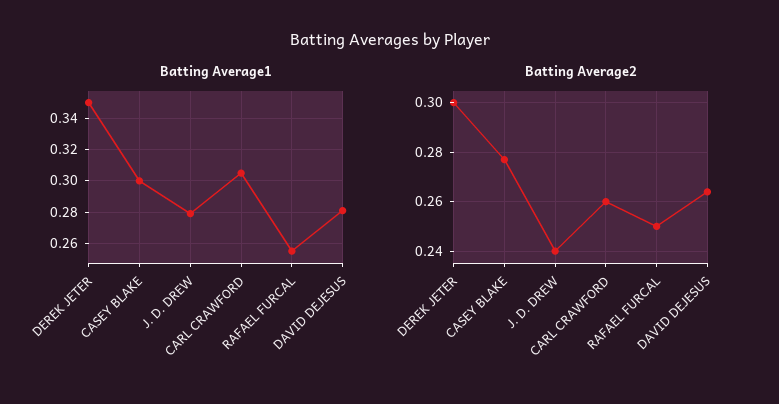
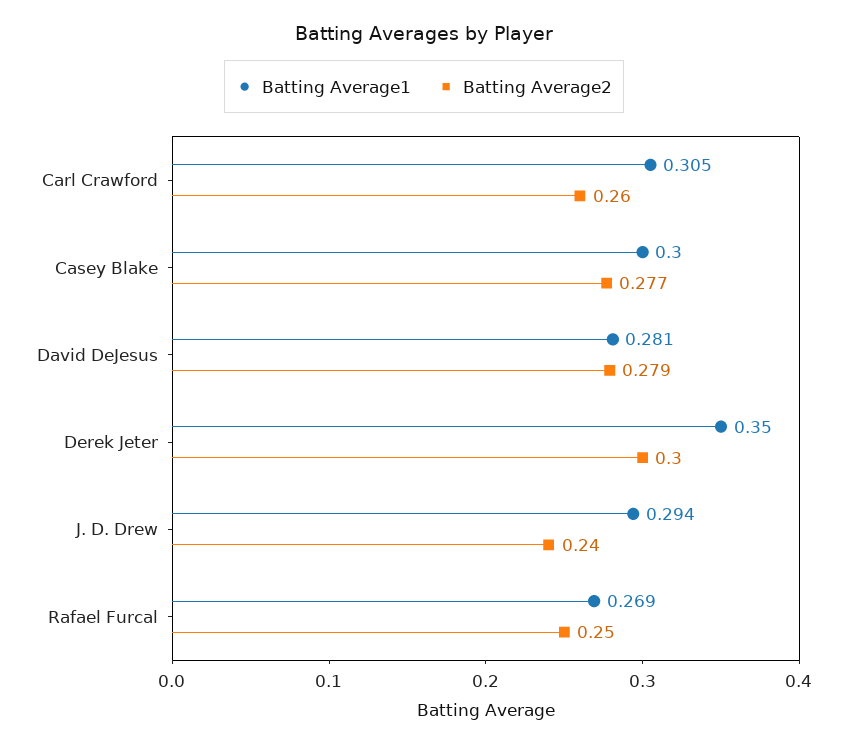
  {
    "Batting Average1": {
      "DEREK JETER": 0.35,
      "CASEY BLAKE": 0.3,
-     "J. D. DREW": 0.28,
+     "J. D. DREW": 0.294,
      "CARL CRAWFORD": 0.305,
-     "RAFAEL FURCAL": 0.255,
+     "RAFAEL FURCAL": 0.269,
      "DAVID DEJESUS": 0.281
    },
    "Batting Average2": {
      "DEREK JETER": 0.3,
      "CASEY BLAKE": 0.277,
      "J. D. DREW": 0.24,
      "CARL CRAWFORD": 0.26,
      "RAFAEL FURCAL": 0.25,
-     "DAVID DEJESUS": 0.265
+     "DAVID DEJESUS": 0.279
    }
  }

